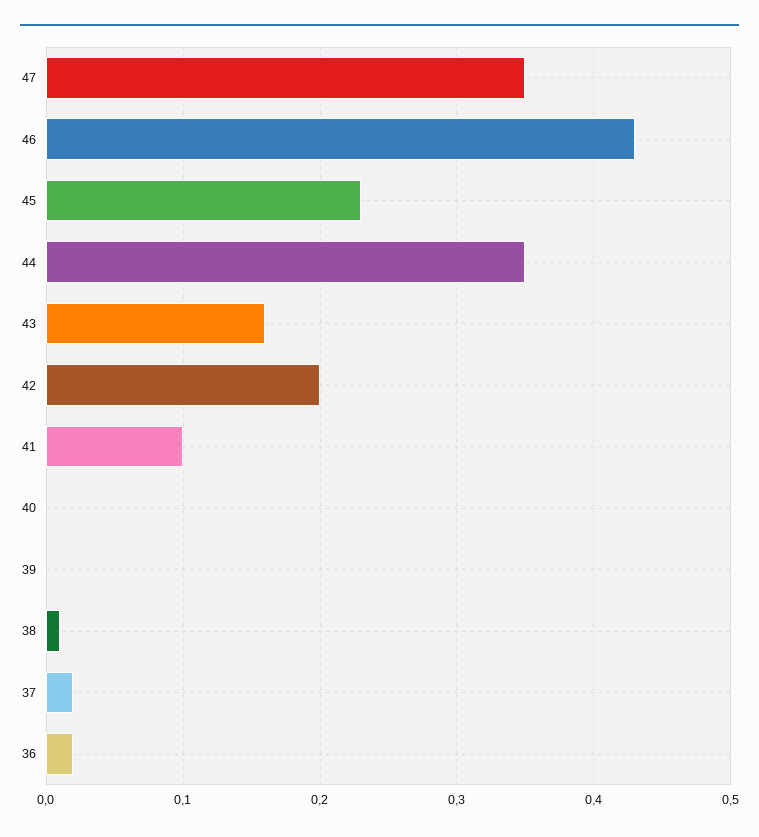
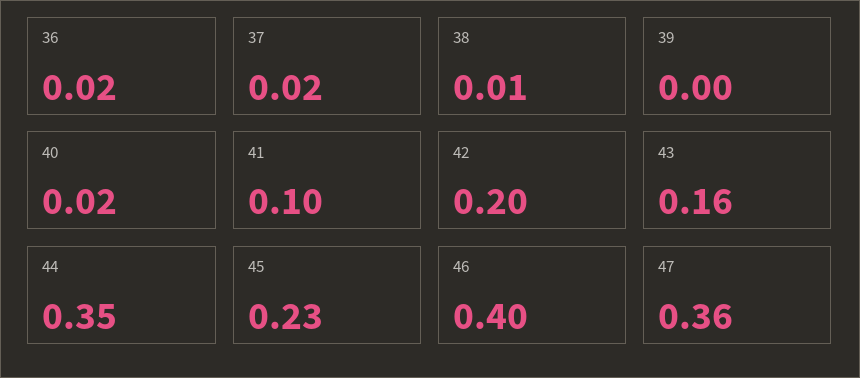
  {
-   "47": 0.35,
+   "47": 0.36,
-   "46": 0.43,
+   "46": 0.4,
    "45": 0.23,
    "44": 0.35,
    "43": 0.16,
    "42": 0.2,
    "41": 0.1,
-   "40": 0,
+   "40": 0.02,
    "39": 0,
    "38": 0.01,
    "37": 0.02,
    "36": 0.02
  }

